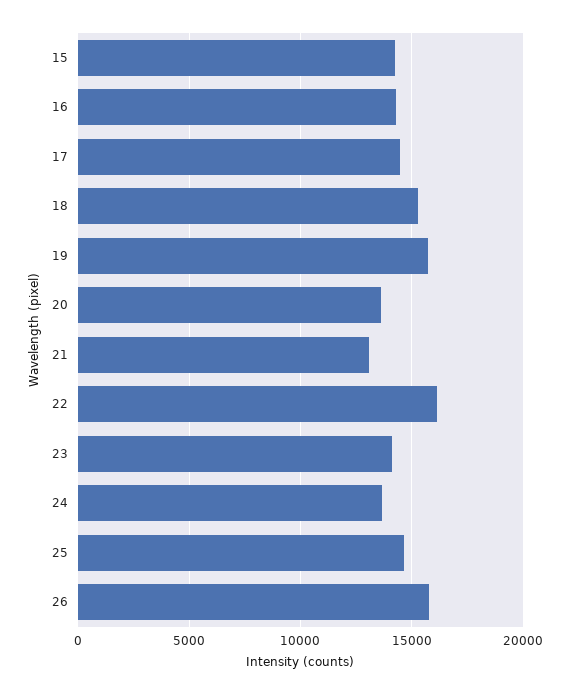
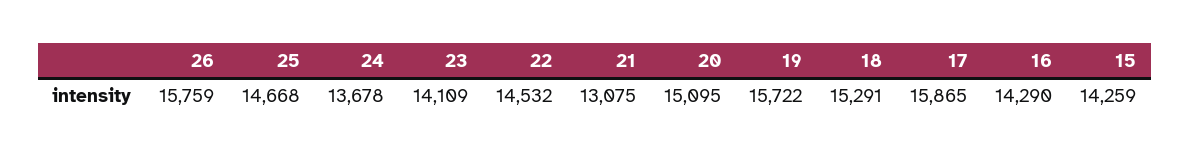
  {
    "15": 14259,
    "16": 14290,
-   "17": 14500,
+   "17": 15865,
    "18": 15291,
    "19": 15722,
-   "20": 13500,
+   "20": 15095,
    "21": 13075,
-   "22": 16000,
+   "22": 14532,
    "23": 14109,
    "24": 13678,
    "25": 14668,
    "26": 15759
  }

